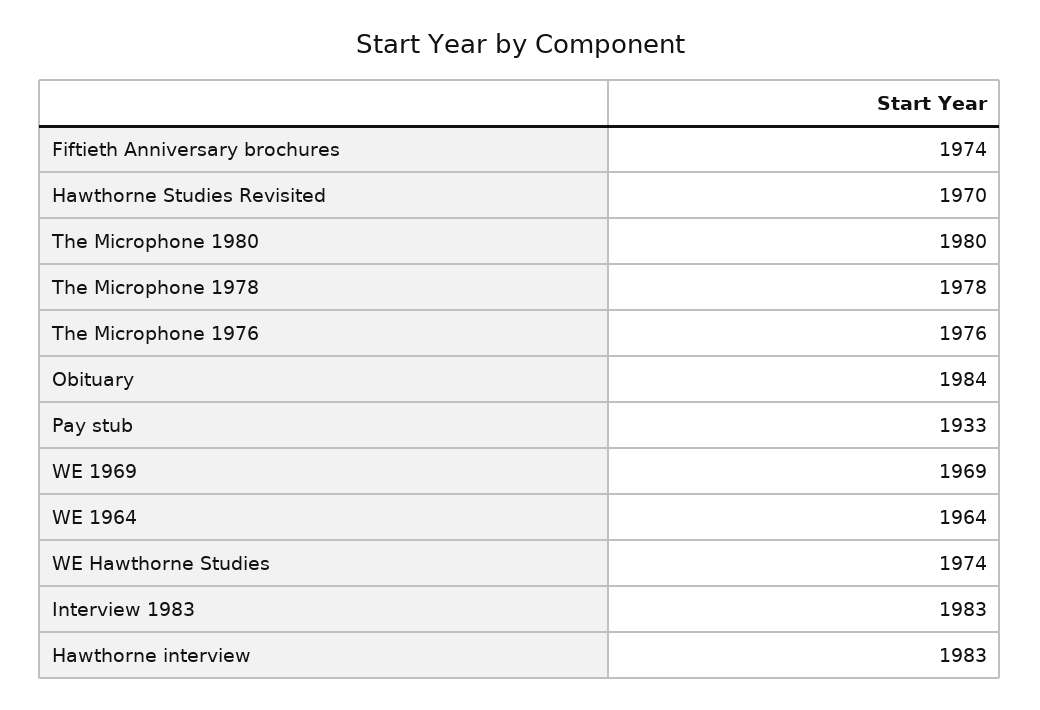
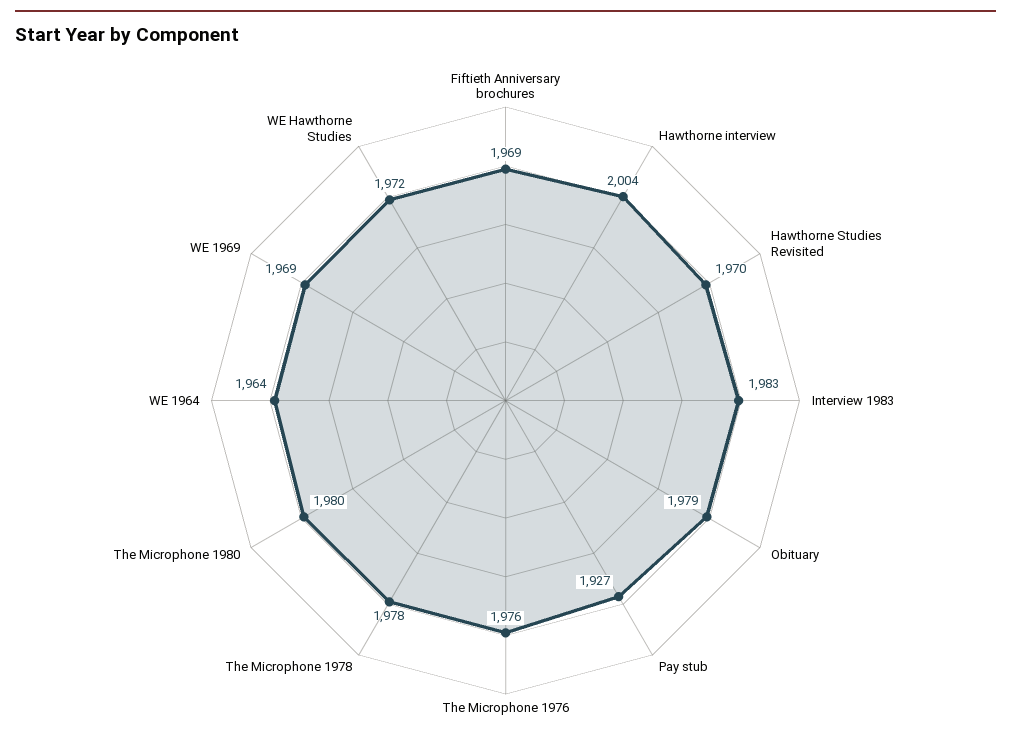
  {
-   "Fiftieth Anniversary brochures": 1974,
+   "Fiftieth Anniversary brochures": 1969,
    "Hawthorne Studies Revisited": 1970,
    "The Microphone 1980": 1980,
    "The Microphone 1978": 1978,
    "The Microphone 1976": 1976,
-   "Obituary": 1984,
+   "Obituary": 1979,
-   "Pay stub": 1933,
+   "Pay stub": 1927,
    "WE 1969": 1969,
    "WE 1964": 1964,
-   "WE Hawthorne Studies": 1974,
+   "WE Hawthorne Studies": 1972,
    "Interview 1983": 1983,
-   "Hawthorne interview": 1983
+   "Hawthorne interview": 2004
  }

